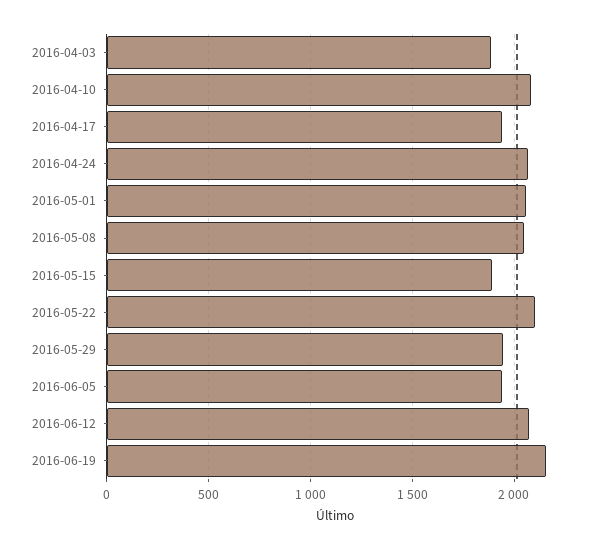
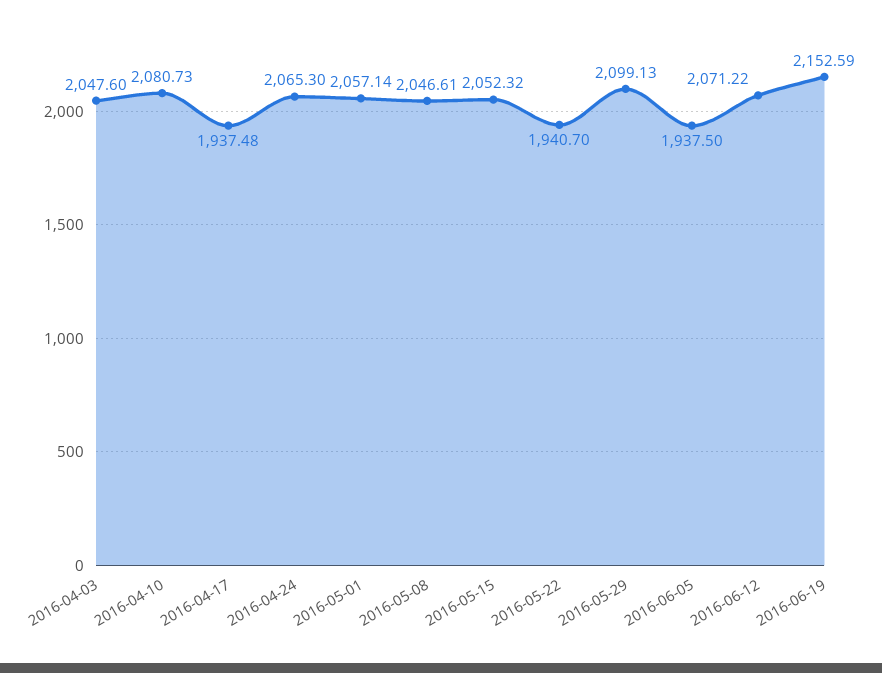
  {
-   "2016-04-03": 1900,
+   "2016-04-03": 2047.6,
    "2016-04-10": 2080.73,
    "2016-04-17": 1937.48,
    "2016-04-24": 2065.3,
    "2016-05-01": 2057.14,
    "2016-05-08": 2046.61,
-   "2016-05-15": 1900,
+   "2016-05-15": 2052.32,
-   "2016-05-22": 2100,
+   "2016-05-22": 1940.7,
-   "2016-05-29": 1950,
+   "2016-05-29": 2099.13,
    "2016-06-05": 1937.5,
    "2016-06-12": 2071.22,
    "2016-06-19": 2152.59
  }

